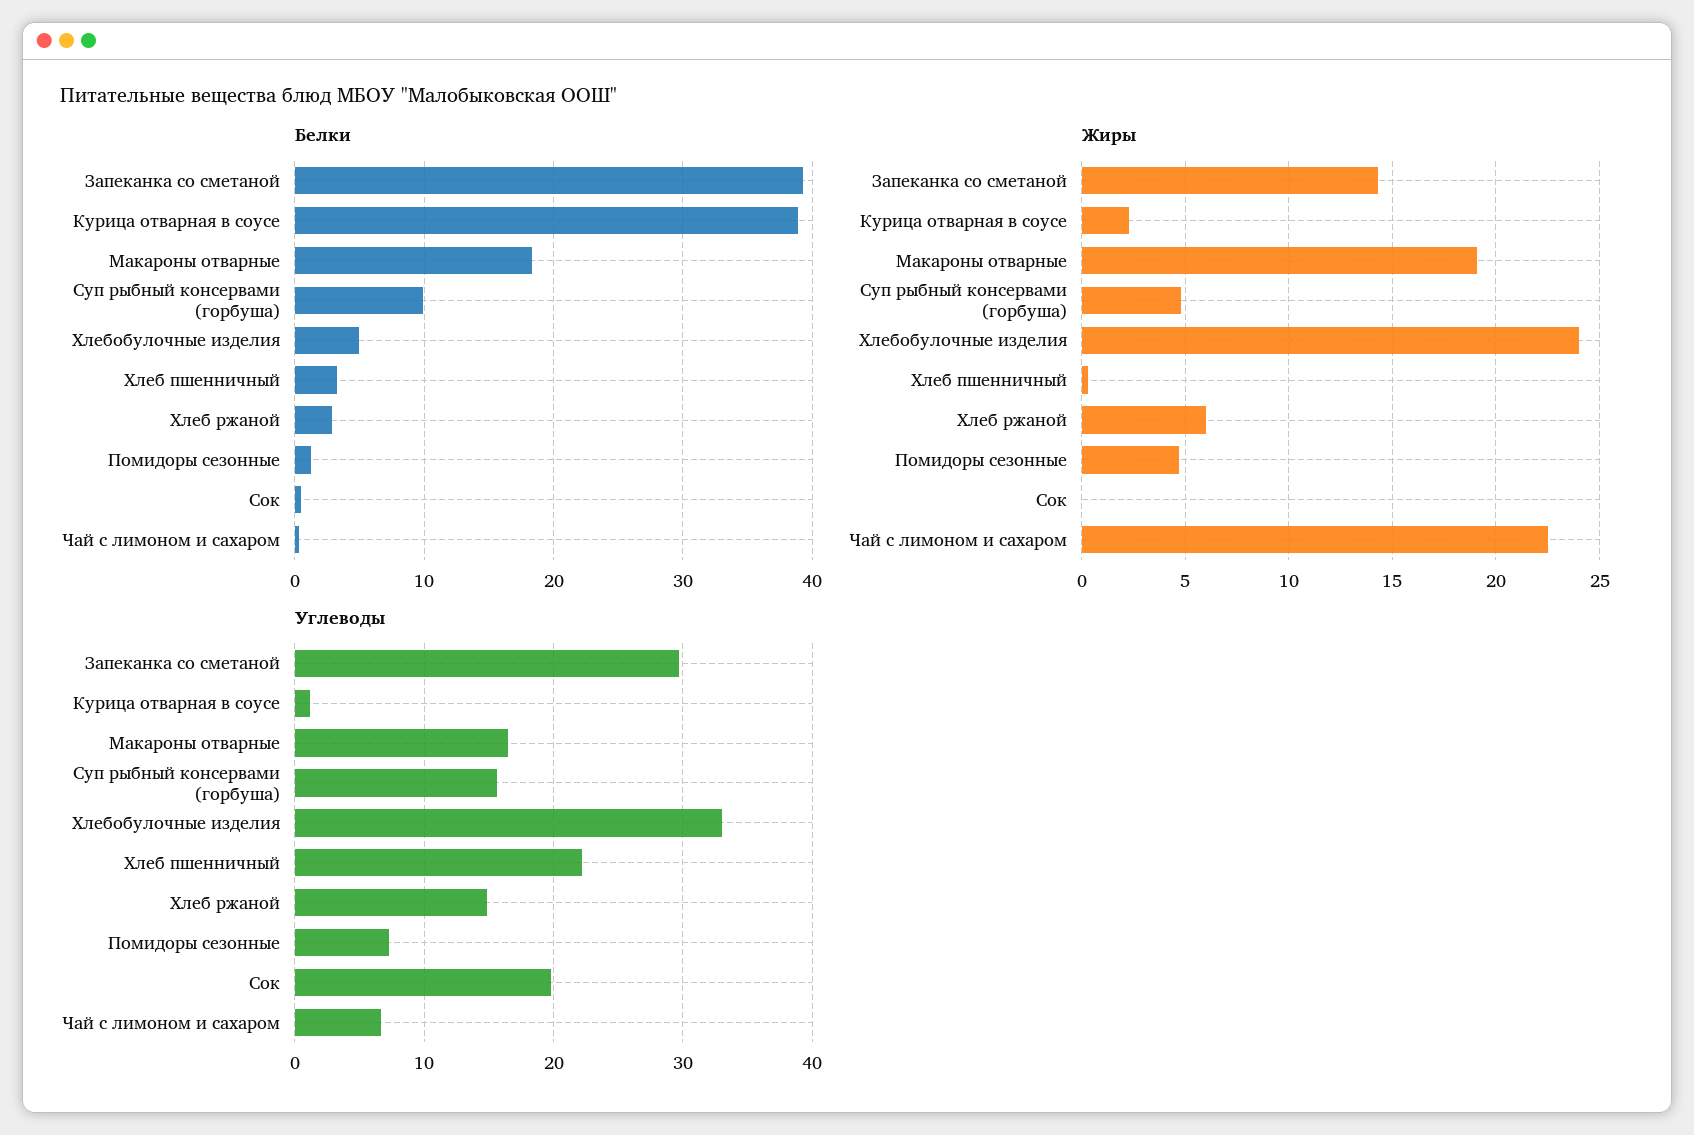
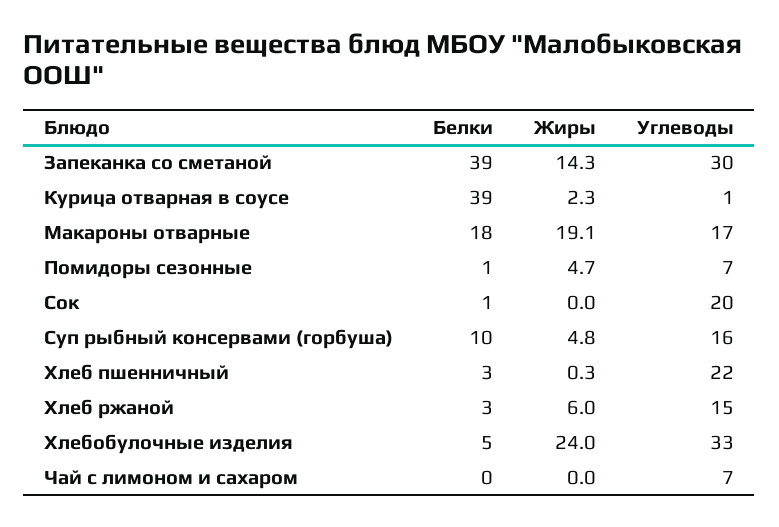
  {
    "Белки": {
      "Запеканка со сметаной": 39,
      "Курица отварная в соусе": 39,
      "Макароны отварные": 18,
      "Суп рыбный консервами (горбуша)": 10,
      "Хлебобулочные изделия": 5,
      "Хлеб пшенничный": 3,
      "Хлеб ржаной": 3,
      "Помидоры сезонные": 1,
      "Сок": 1,
      "Чай с лимоном и сахаром": 0
    },
    "Жиры": {
      "Запеканка со сметаной": 14.3,
      "Курица отварная в соусе": 2.3,
      "Макароны отварные": 19.1,
      "Суп рыбный консервами (горбуша)": 4.8,
      "Хлебобулочные изделия": 24,
      "Хлеб пшенничный": 0.3,
      "Хлеб ржаной": 6,
      "Помидоры сезонные": 4.7,
      "Сок": 0,
-     "Чай с лимоном и сахаром": 22.5
+     "Чай с лимоном и сахаром": 0
    },
    "Углеводы": {
      "Запеканка со сметаной": 30,
      "Курица отварная в соусе": 1,
      "Макароны отварные": 17,
      "Суп рыбный консервами (горбуша)": 16,
      "Хлебобулочные изделия": 33,
      "Хлеб пшенничный": 22,
      "Хлеб ржаной": 15,
      "Помидоры сезонные": 7,
      "Сок": 20,
      "Чай с лимоном и сахаром": 7
    }
  }

